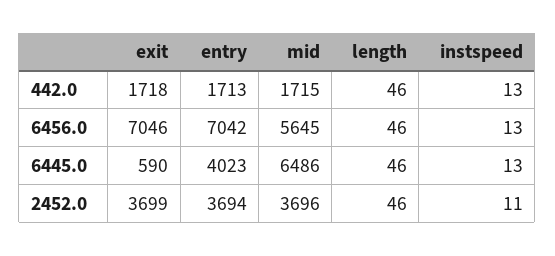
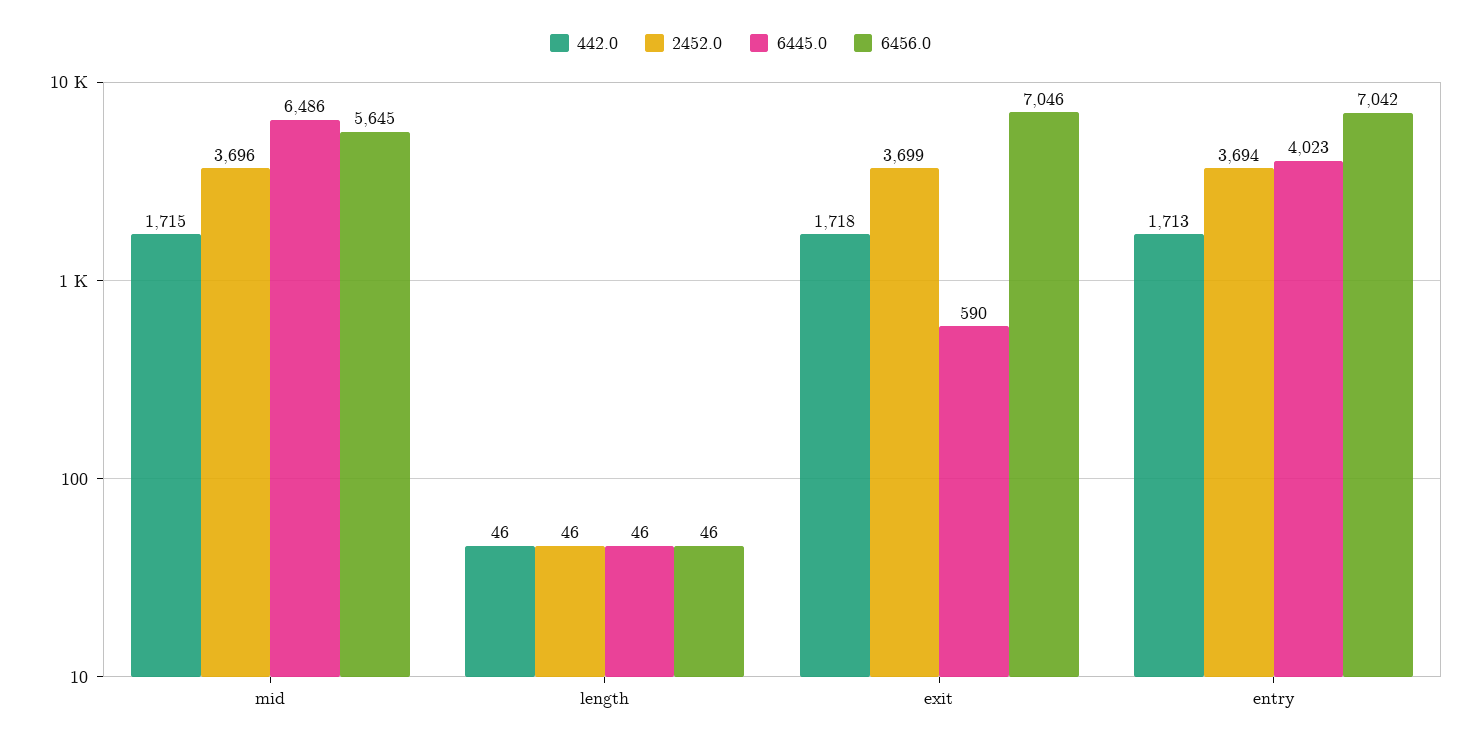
  {
    "442.0": {
      "exit": 1718,
      "entry": 1713,
      "mid": 1715,
-     "length": 46,
+     "length": 46
-     "instspeed": 13
    },
    "6456.0": {
      "exit": 7046,
      "entry": 7042,
      "mid": 5645,
-     "length": 46,
+     "length": 46
-     "instspeed": 13
    },
    "6445.0": {
      "exit": 590,
      "entry": 4023,
      "mid": 6486,
-     "length": 46,
+     "length": 46
-     "instspeed": 13
    },
    "2452.0": {
      "exit": 3699,
      "entry": 3694,
      "mid": 3696,
-     "length": 46,
+     "length": 46
-     "instspeed": 11
    }
  }

